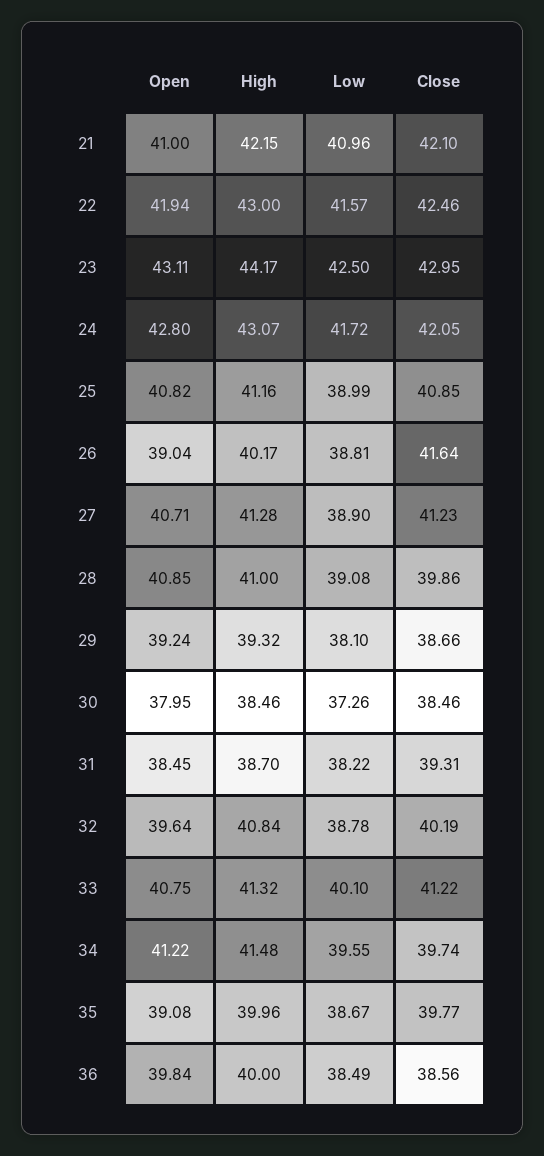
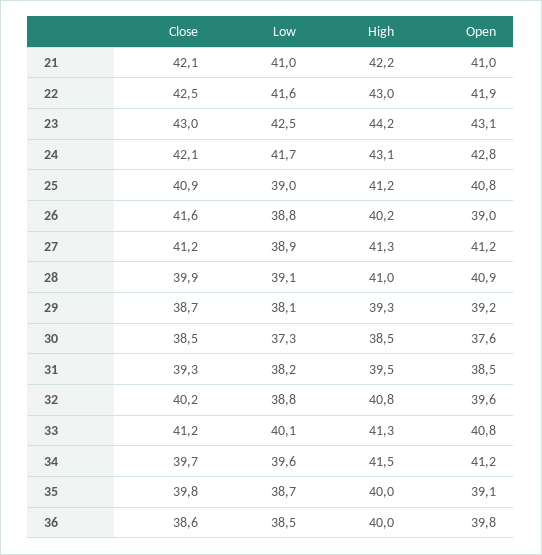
  {
    "Open": {
      "21": 41,
      "22": 41.94,
      "23": 43.11,
      "24": 42.8,
      "25": 40.82,
      "26": 39.04,
-     "27": 40.71,
+     "27": 41.2,
      "28": 40.85,
      "29": 39.24,
-     "30": 37.95,
+     "30": 37.6,
      "31": 38.45,
      "32": 39.64,
      "33": 40.75,
      "34": 41.22,
      "35": 39.08,
      "36": 39.84
    },
    "High": {
      "21": 42.15,
      "22": 43,
      "23": 44.17,
      "24": 43.07,
      "25": 41.16,
      "26": 40.17,
      "27": 41.28,
      "28": 41,
      "29": 39.32,
      "30": 38.46,
-     "31": 38.7,
+     "31": 39.5,
      "32": 40.84,
      "33": 41.32,
      "34": 41.48,
      "35": 39.96,
      "36": 40
    },
    "Low": {
      "21": 40.96,
      "22": 41.57,
      "23": 42.5,
      "24": 41.72,
      "25": 38.99,
      "26": 38.81,
      "27": 38.9,
      "28": 39.08,
      "29": 38.1,
      "30": 37.26,
      "31": 38.22,
      "32": 38.78,
      "33": 40.1,
      "34": 39.55,
      "35": 38.67,
      "36": 38.49
    },
    "Close": {
      "21": 42.1,
      "22": 42.46,
      "23": 42.95,
      "24": 42.05,
      "25": 40.85,
      "26": 41.64,
      "27": 41.23,
      "28": 39.86,
      "29": 38.66,
      "30": 38.46,
      "31": 39.31,
      "32": 40.19,
      "33": 41.22,
      "34": 39.74,
      "35": 39.77,
      "36": 38.56
    }
  }

